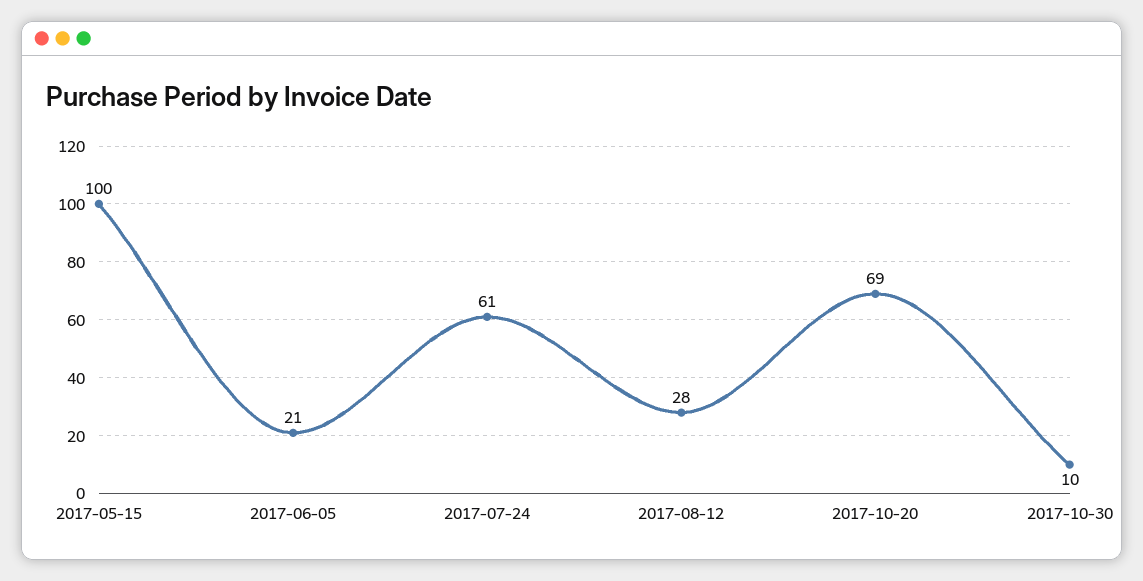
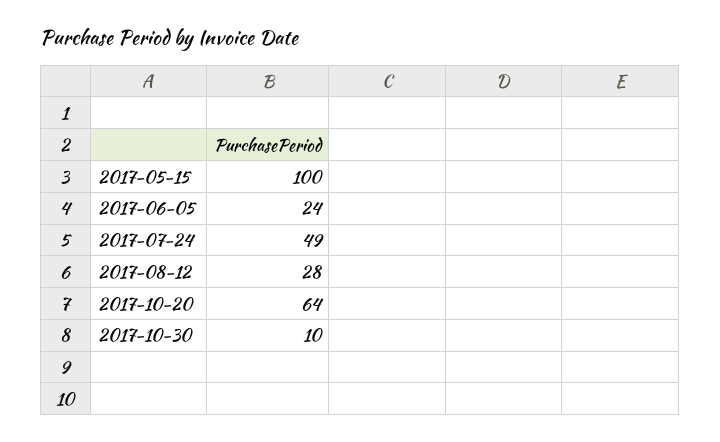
  {
    "2017-05-15": 100,
-   "2017-06-05": 21,
+   "2017-06-05": 24,
-   "2017-07-24": 61,
+   "2017-07-24": 49,
    "2017-08-12": 28,
-   "2017-10-20": 69,
+   "2017-10-20": 64,
    "2017-10-30": 10
  }

